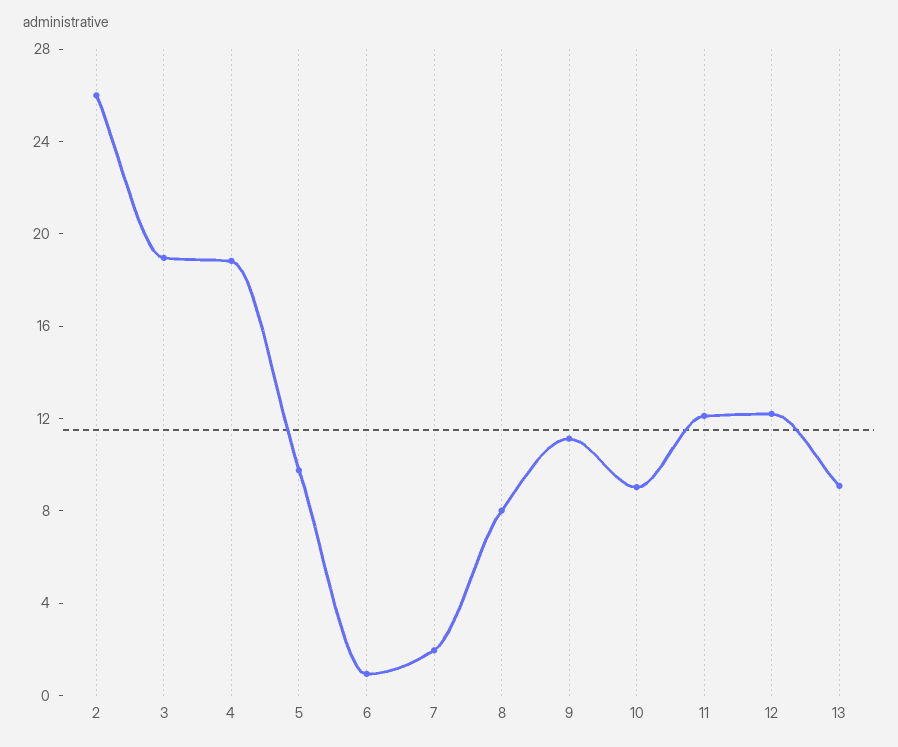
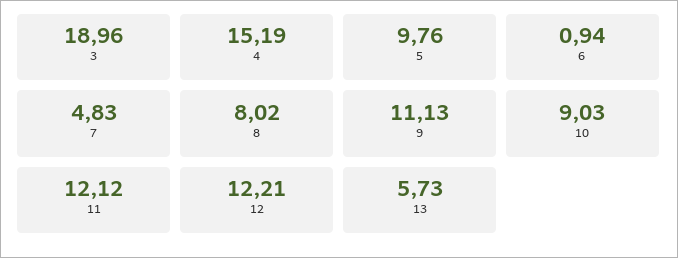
  {
-   "2": 26,
    "3": 18.96,
-   "4": 19,
+   "4": 15.19,
    "5": 9.76,
    "6": 0.94,
-   "7": 2,
+   "7": 4.83,
    "8": 8.02,
    "9": 11.13,
    "10": 9.03,
    "11": 12.12,
    "12": 12.21,
-   "13": 9
+   "13": 5.73
  }

